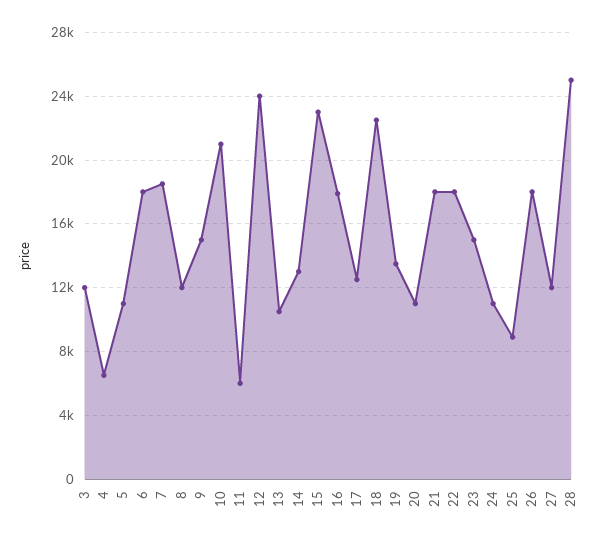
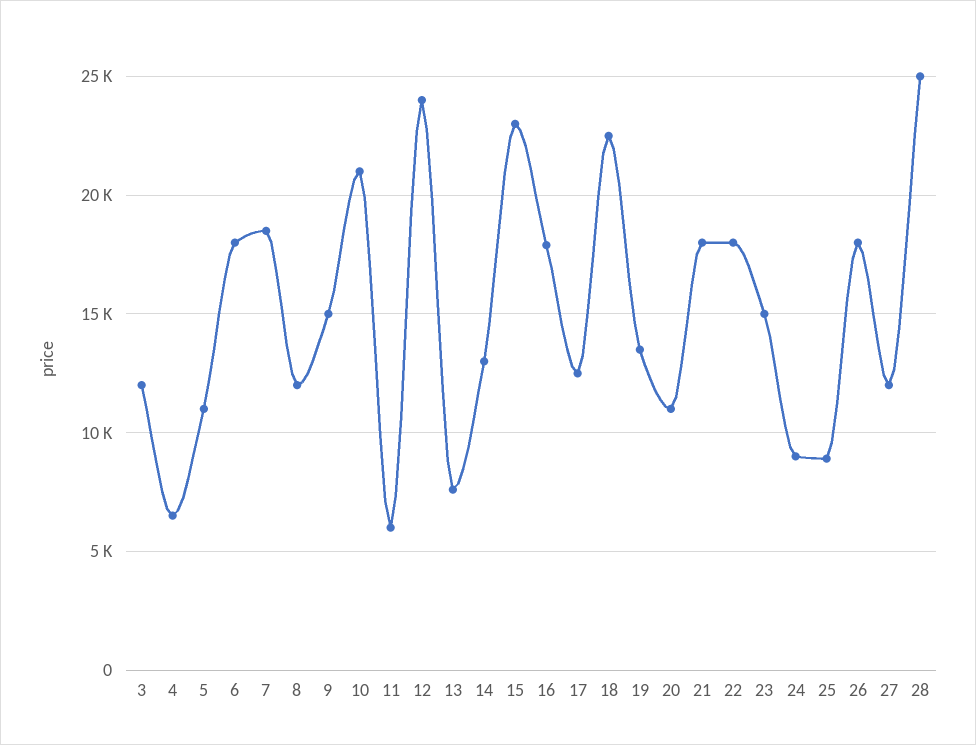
  {
    "3": 12000,
    "4": 6500,
    "5": 11000,
    "6": 18000,
    "7": 18500,
    "8": 12000,
    "9": 15000,
    "10": 21000,
    "11": 6000,
    "12": 24000,
-   "13": 10500,
+   "13": 7500,
    "14": 13000,
    "15": 23000,
    "16": 18000,
    "17": 12500,
    "18": 22500,
    "19": 13500,
    "20": 11000,
    "21": 18000,
    "22": 18000,
    "23": 15000,
-   "24": 11000,
+   "24": 9000,
    "25": 9000,
    "26": 18000,
    "27": 12000,
    "28": 25000
  }

